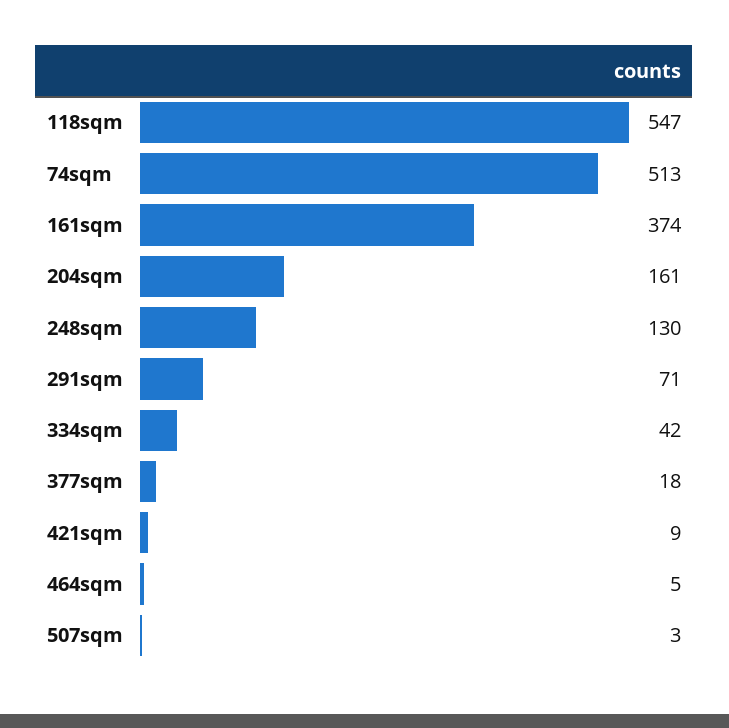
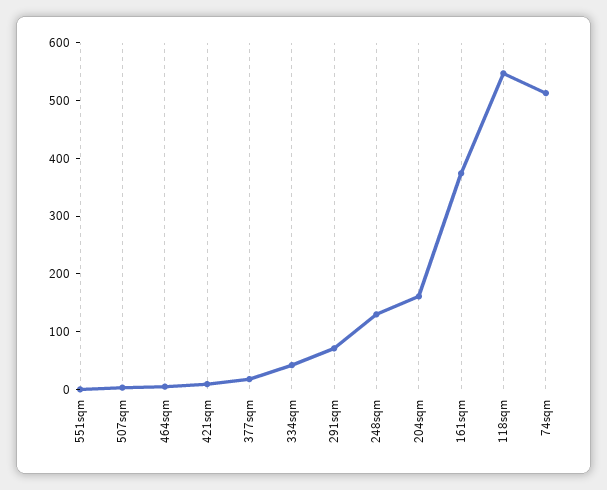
  {
    "118sqm": 547,
    "74sqm": 513,
    "161sqm": 374,
    "204sqm": 161,
    "248sqm": 130,
    "291sqm": 71,
    "334sqm": 42,
    "377sqm": 18,
    "421sqm": 9,
    "464sqm": 5,
-   "507sqm": 3
+   "507sqm": 3,
+   "551sqm": 0
  }

